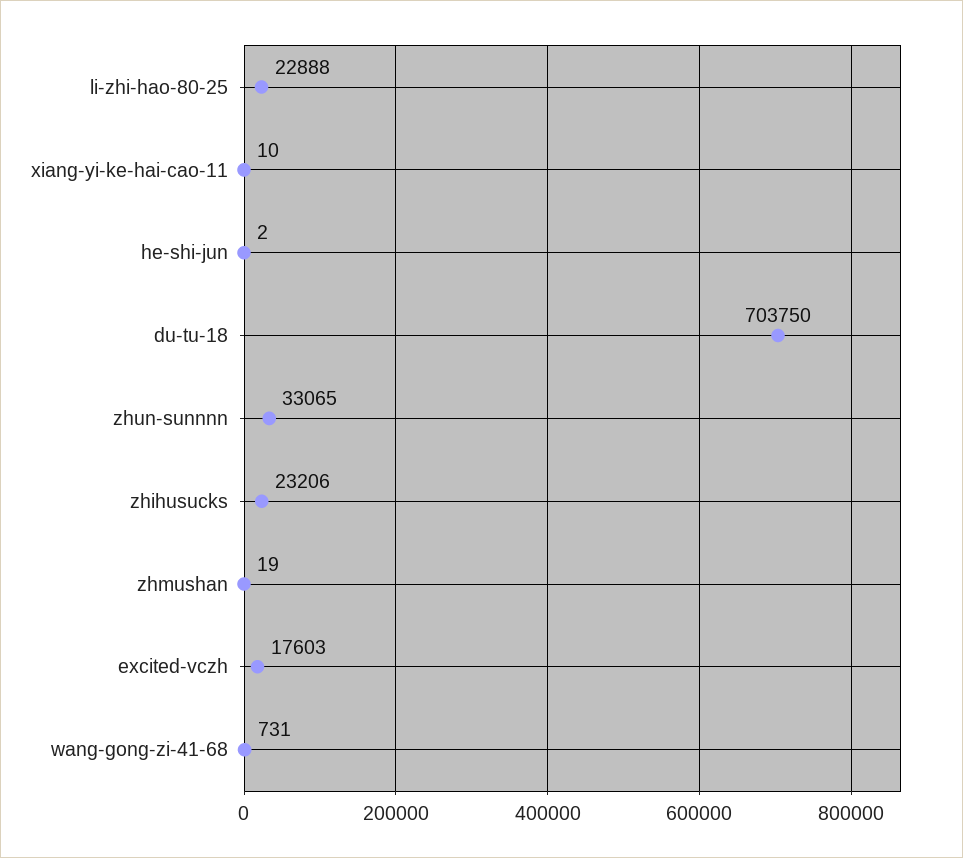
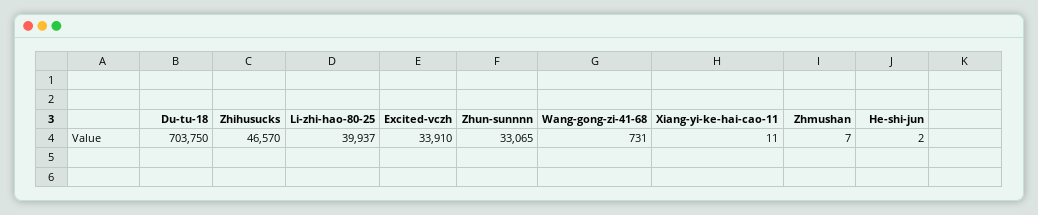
  {
-   "li-zhi-hao-80-25": 22888,
+   "li-zhi-hao-80-25": 39937,
-   "xiang-yi-ke-hai-cao-11": 10,
+   "xiang-yi-ke-hai-cao-11": 11,
    "he-shi-jun": 2,
    "du-tu-18": 703750,
    "zhun-sunnnn": 33065,
-   "zhihusucks": 23206,
+   "zhihusucks": 46570,
-   "zhmushan": 19,
+   "zhmushan": 7,
-   "excited-vczh": 17603,
+   "excited-vczh": 33910,
    "wang-gong-zi-41-68": 731
  }

